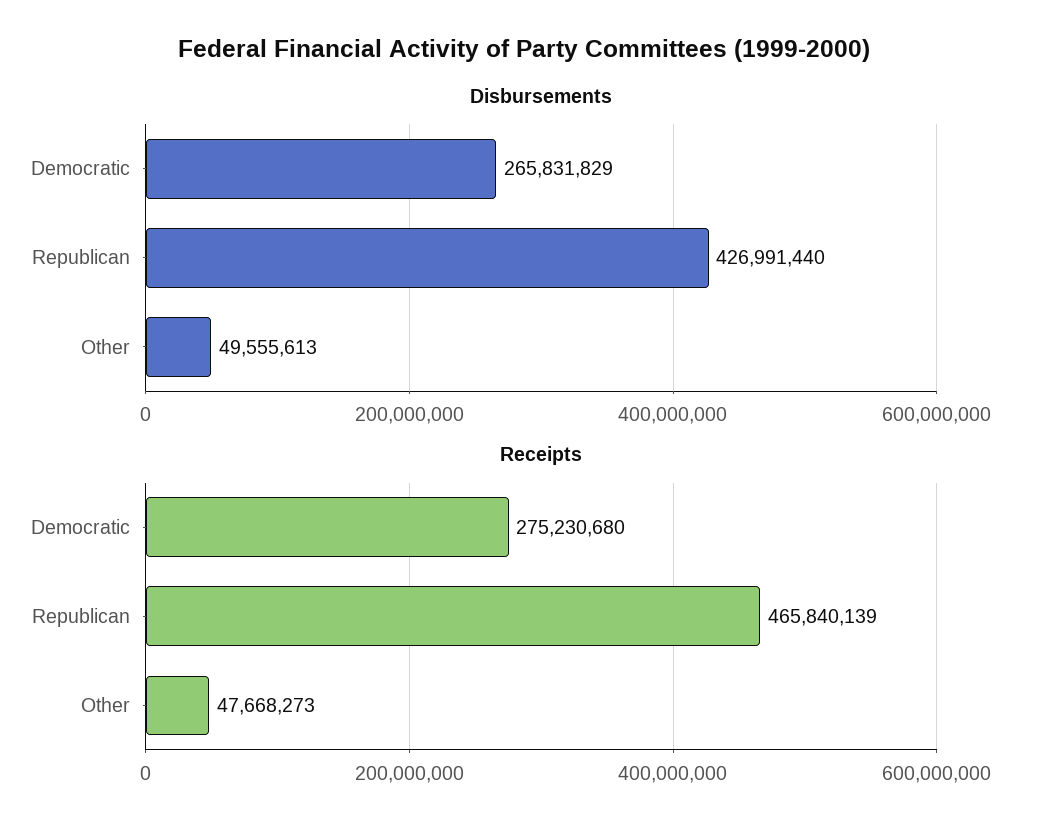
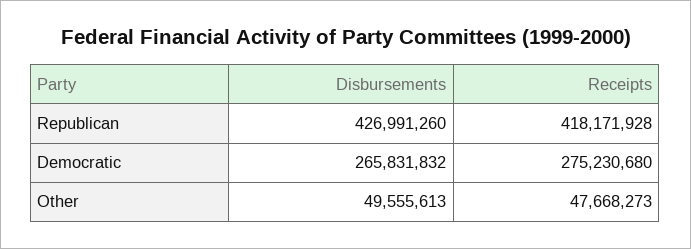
  {
    "Disbursements": {
-     "Democratic": 265831829,
+     "Democratic": 265831832,
-     "Republican": 426991440,
+     "Republican": 426991260,
      "Other": 49555613
    },
    "Receipts": {
      "Democratic": 275230680,
-     "Republican": 465840139,
+     "Republican": 418171928,
      "Other": 47668273
    }
  }

